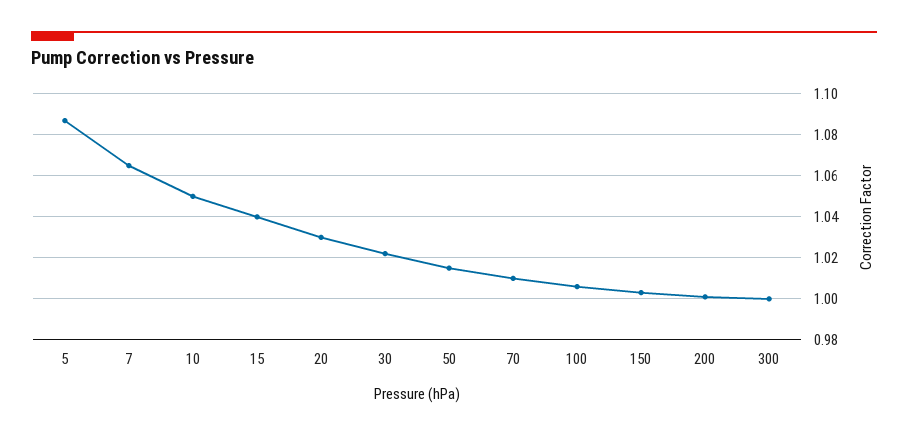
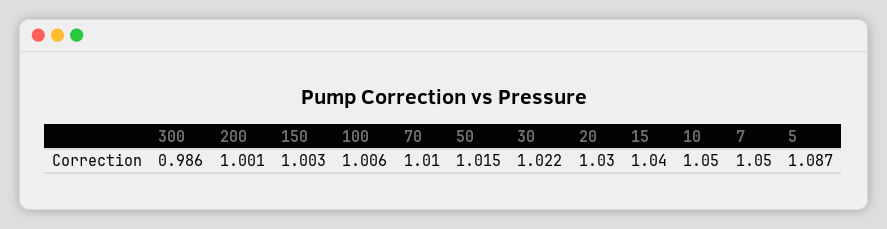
  {
    "5": 1.087,
-   "7": 1.065,
+   "7": 1.05,
    "10": 1.05,
    "15": 1.04,
    "20": 1.03,
    "30": 1.022,
    "50": 1.015,
    "70": 1.01,
    "100": 1.006,
    "150": 1.003,
    "200": 1.001,
-   "300": 1
+   "300": 0.986
  }

